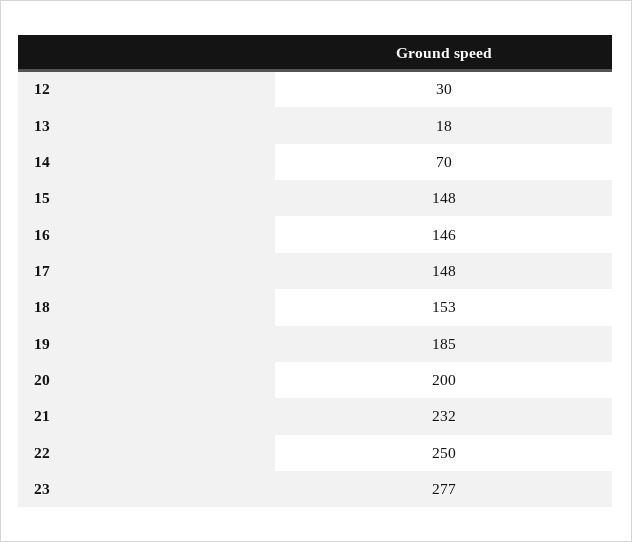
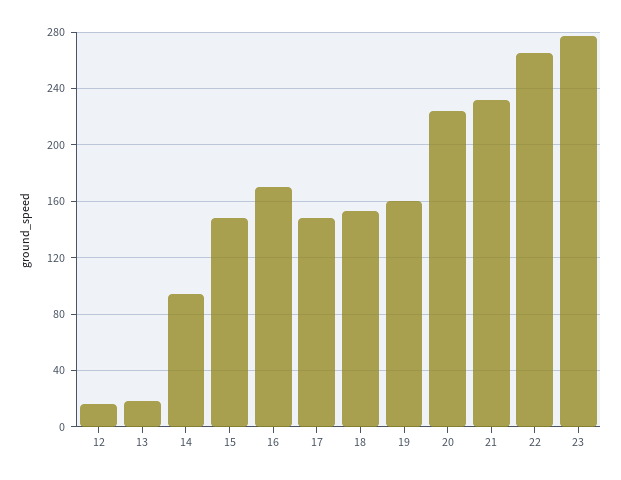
  {
-   "12": 30,
+   "12": 15,
    "13": 18,
-   "14": 70,
+   "14": 95,
    "15": 148,
-   "16": 146,
+   "16": 170,
    "17": 148,
    "18": 153,
-   "19": 185,
+   "19": 160,
-   "20": 200,
+   "20": 225,
    "21": 232,
-   "22": 250,
+   "22": 265,
    "23": 277
  }

